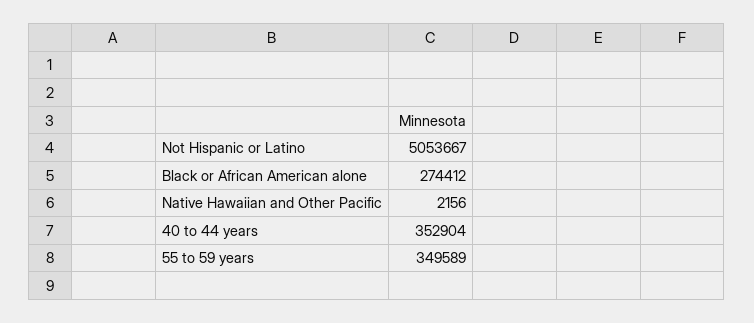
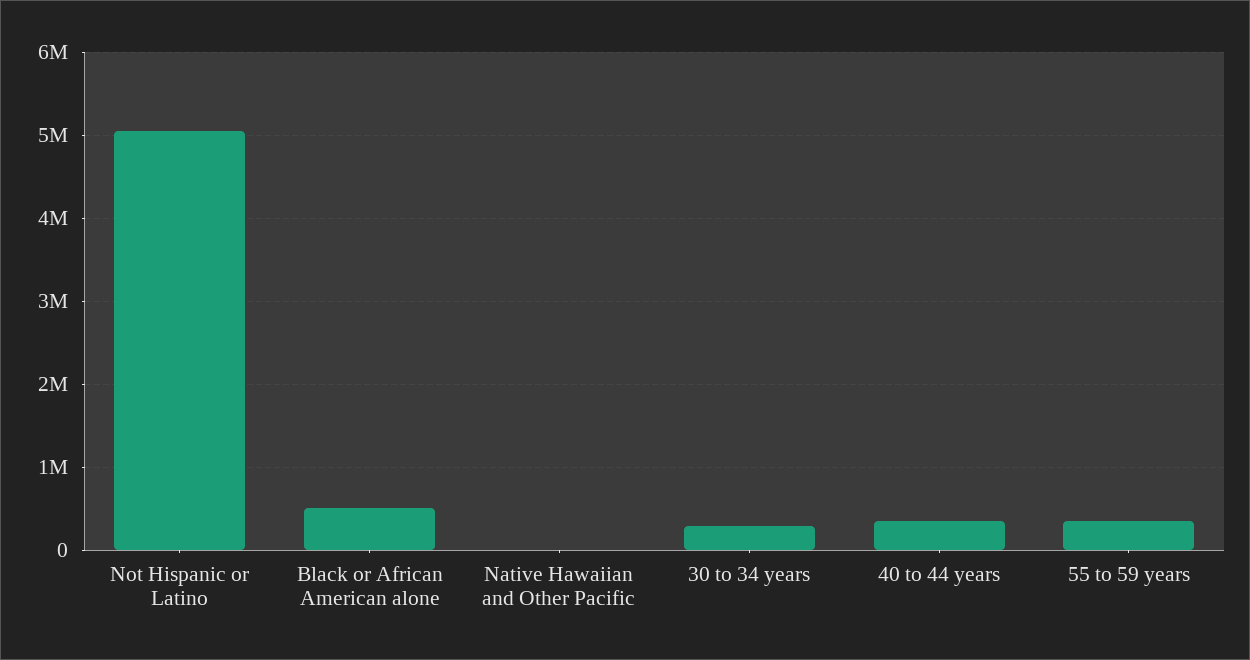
  {
    "Not Hispanic or Latino": 5053667,
-   "Black or African American alone": 274412,
+   "Black or African American alone": 500000,
    "Native Hawaiian and Other Pacific": 2156,
    "40 to 44 years": 352904,
-   "55 to 59 years": 349589
+   "55 to 59 years": 349589,
+   "30 to 34 years": 300000
  }

